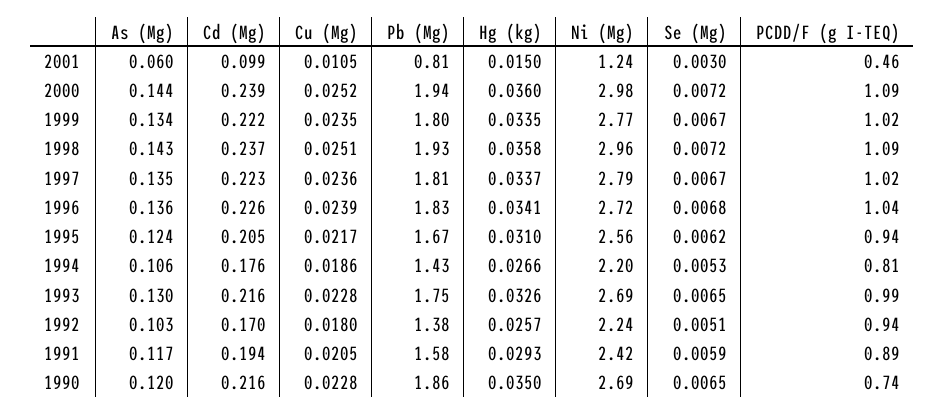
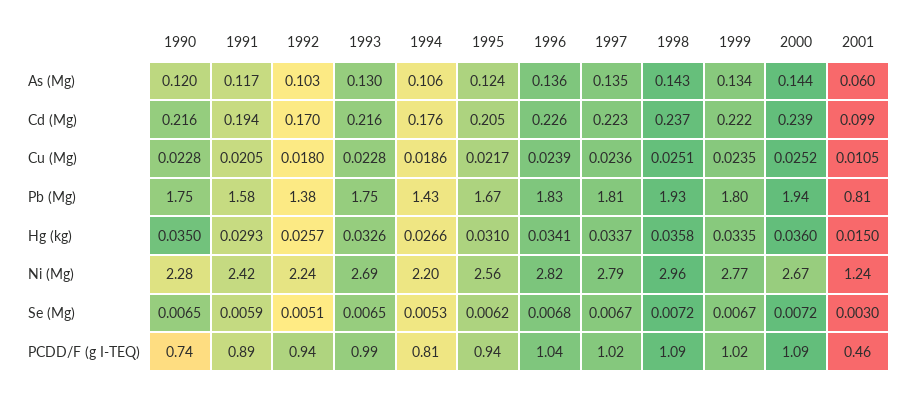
  {
    "As (Mg)": {
      "2001": 0.06,
      "2000": 0.144,
      "1999": 0.134,
      "1998": 0.143,
      "1997": 0.135,
      "1996": 0.136,
      "1995": 0.124,
      "1994": 0.106,
      "1993": 0.13,
      "1992": 0.103,
      "1991": 0.117,
      "1990": 0.12
    },
    "Cd (Mg)": {
      "2001": 0.099,
      "2000": 0.239,
      "1999": 0.222,
      "1998": 0.237,
      "1997": 0.223,
      "1996": 0.226,
      "1995": 0.205,
      "1994": 0.176,
      "1993": 0.216,
      "1992": 0.17,
      "1991": 0.194,
      "1990": 0.216
    },
    "Cu (Mg)": {
      "2001": 0.0105,
      "2000": 0.0252,
      "1999": 0.0235,
      "1998": 0.0251,
      "1997": 0.0236,
      "1996": 0.0239,
      "1995": 0.0217,
      "1994": 0.0186,
      "1993": 0.0228,
      "1992": 0.018,
      "1991": 0.0205,
      "1990": 0.0228
    },
    "Pb (Mg)": {
      "2001": 0.81,
      "2000": 1.94,
      "1999": 1.8,
      "1998": 1.93,
      "1997": 1.81,
      "1996": 1.83,
      "1995": 1.67,
      "1994": 1.43,
      "1993": 1.75,
      "1992": 1.38,
      "1991": 1.58,
-     "1990": 1.86
+     "1990": 1.75
    },
    "Hg (kg)": {
      "2001": 0.015,
      "2000": 0.036,
      "1999": 0.0335,
      "1998": 0.0358,
      "1997": 0.0337,
      "1996": 0.0341,
      "1995": 0.031,
      "1994": 0.0266,
      "1993": 0.0326,
      "1992": 0.0257,
      "1991": 0.0293,
      "1990": 0.035
    },
    "Ni (Mg)": {
      "2001": 1.24,
-     "2000": 2.98,
+     "2000": 2.67,
      "1999": 2.77,
      "1998": 2.96,
      "1997": 2.79,
-     "1996": 2.72,
+     "1996": 2.82,
      "1995": 2.56,
      "1994": 2.2,
      "1993": 2.69,
      "1992": 2.24,
      "1991": 2.42,
-     "1990": 2.69
+     "1990": 2.28
    },
    "Se (Mg)": {
      "2001": 0.003,
      "2000": 0.0072,
      "1999": 0.0067,
      "1998": 0.0072,
      "1997": 0.0067,
      "1996": 0.0068,
      "1995": 0.0062,
      "1994": 0.0053,
      "1993": 0.0065,
      "1992": 0.0051,
      "1991": 0.0059,
      "1990": 0.0065
    },
    "PCDD/F (g I-TEQ)": {
      "2001": 0.46,
      "2000": 1.09,
      "1999": 1.02,
      "1998": 1.09,
      "1997": 1.02,
      "1996": 1.04,
      "1995": 0.94,
      "1994": 0.81,
      "1993": 0.99,
      "1992": 0.94,
      "1991": 0.89,
      "1990": 0.74
    }
  }

